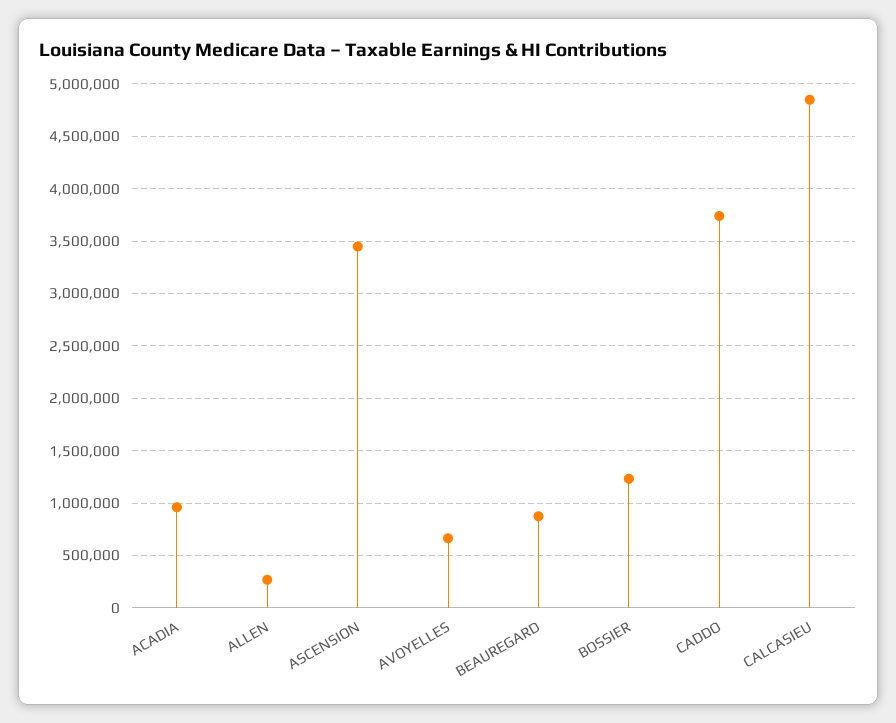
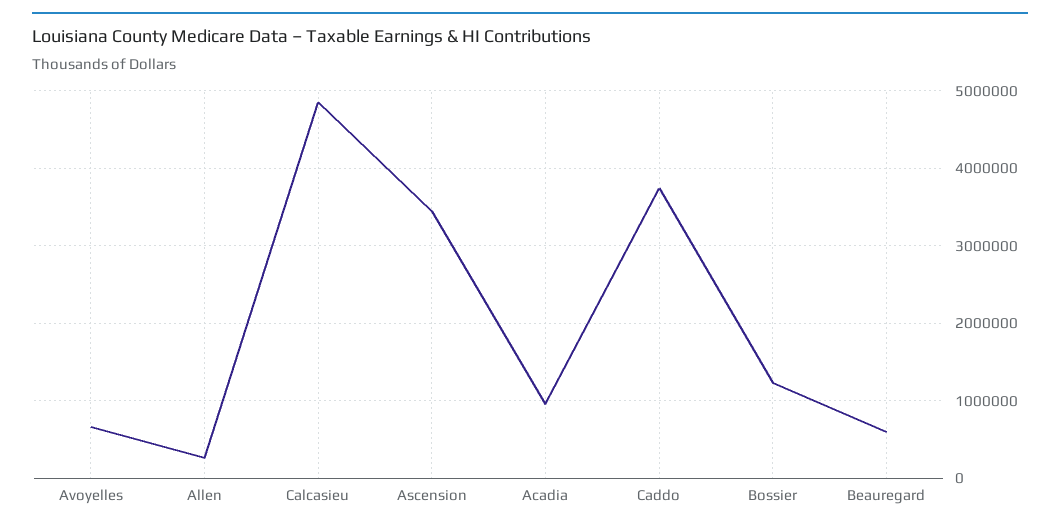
  {
    "ACADIA": 1000000,
    "ALLEN": 300000,
    "ASCENSION": 3400000,
    "AVOYELLES": 700000,
-   "BEAUREGARD": 900000,
+   "BEAUREGARD": 600000,
    "BOSSIER": 1200000,
    "CADDO": 3700000,
    "CALCASIEU": 4800000
  }

